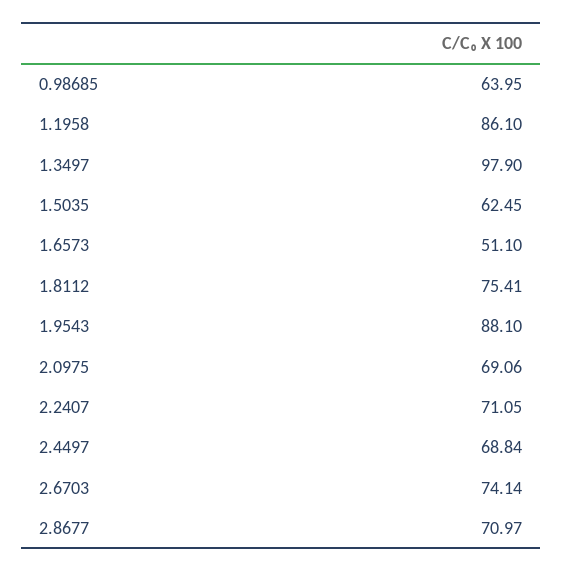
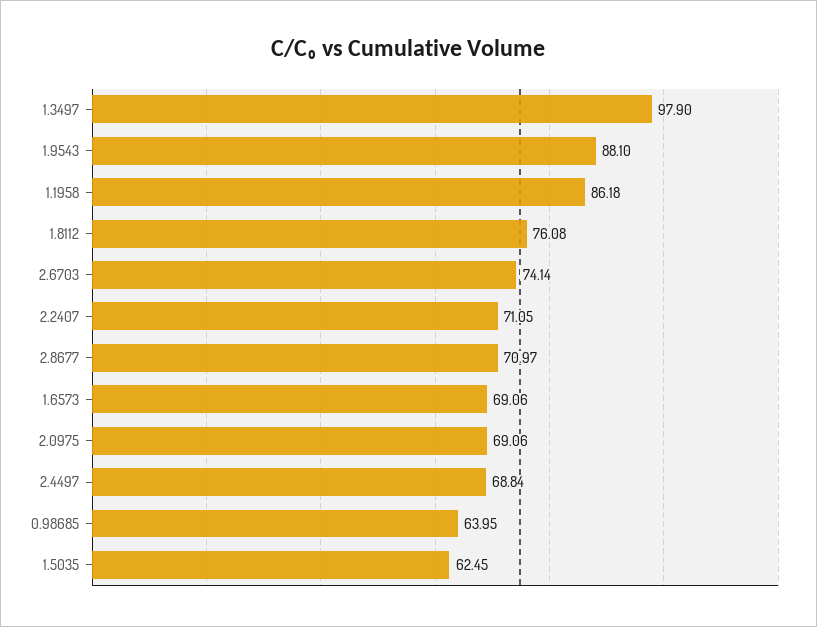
  {
    "0.98685": 63.95,
-   "1.1958": 86.1,
+   "1.1958": 86.18,
    "1.3497": 97.9,
    "1.5035": 62.45,
-   "1.6573": 51.1,
+   "1.6573": 69.06,
-   "1.8112": 75.41,
+   "1.8112": 76.08,
    "1.9543": 88.1,
    "2.0975": 69.06,
    "2.2407": 71.05,
    "2.4497": 68.84,
    "2.6703": 74.14,
    "2.8677": 70.97
  }

